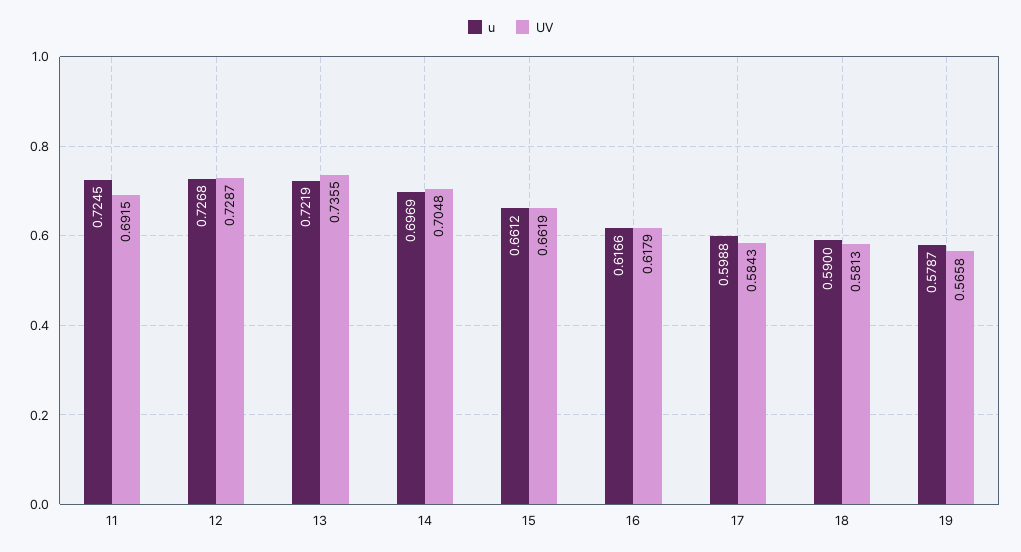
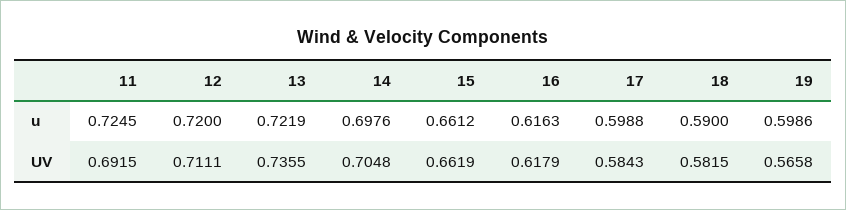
  {
    "u": {
      "11": 0.7245,
-     "12": 0.7268,
+     "12": 0.72,
      "13": 0.7219,
-     "14": 0.6969,
+     "14": 0.6976,
      "15": 0.6612,
-     "16": 0.6166,
+     "16": 0.6163,
      "17": 0.5988,
      "18": 0.59,
-     "19": 0.5787
+     "19": 0.5986
    },
    "UV": {
      "11": 0.6915,
-     "12": 0.7287,
+     "12": 0.7111,
      "13": 0.7355,
      "14": 0.7048,
      "15": 0.6619,
      "16": 0.6179,
      "17": 0.5843,
-     "18": 0.5813,
+     "18": 0.5815,
      "19": 0.5658
    }
  }

